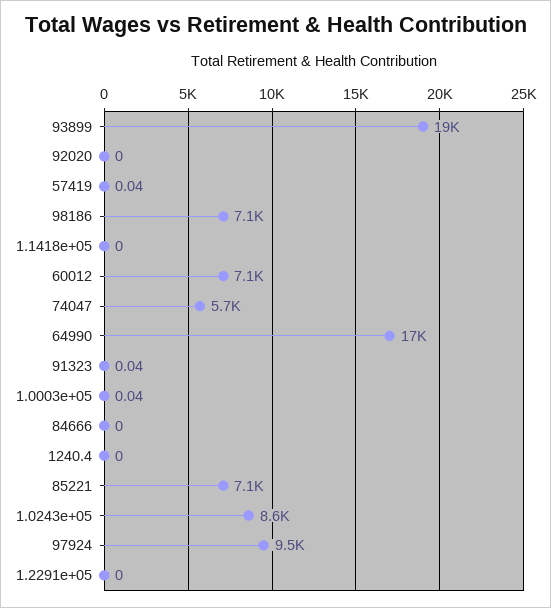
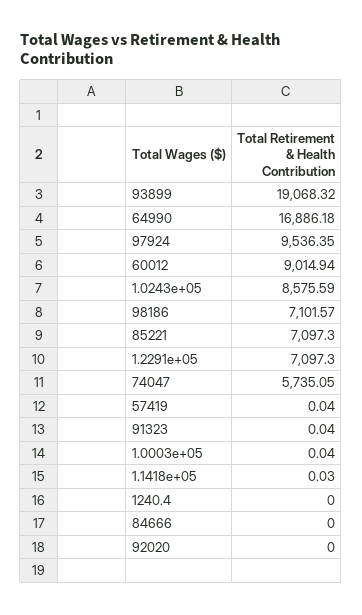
  {
    "93899": 19068.32,
    "92020": 0,
    "57419": 0.04,
    "98186": 7101.57,
-   "1.1418e+05": 0,
+   "1.1418e+05": 0.03,
-   "60012": 7100,
+   "60012": 9014.94,
    "74047": 5735.05,
    "64990": 16886.18,
    "91323": 0.04,
    "1.0003e+05": 0.04,
    "84666": 0,
    "1240.4": 0,
    "85221": 7097.3,
    "1.0243e+05": 8575.59,
    "97924": 9536.35,
-   "1.2291e+05": 0
+   "1.2291e+05": 7097.3
  }

